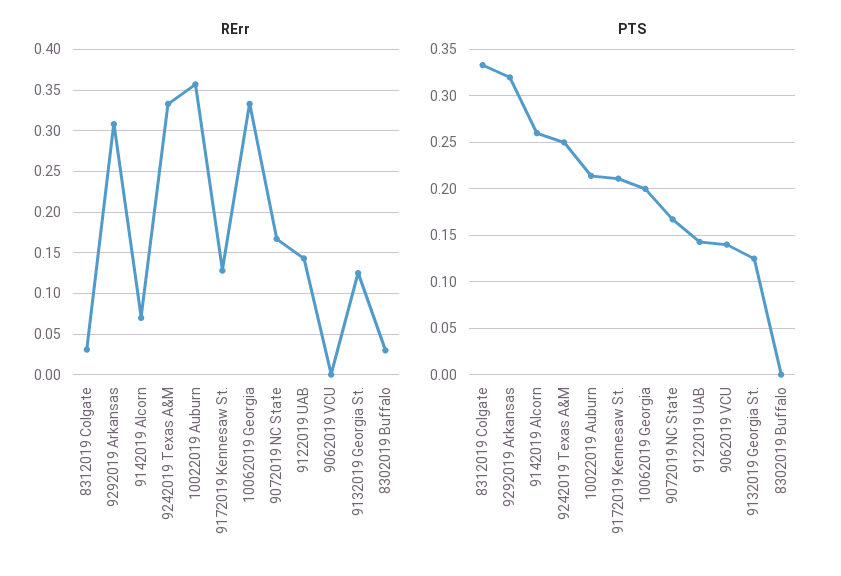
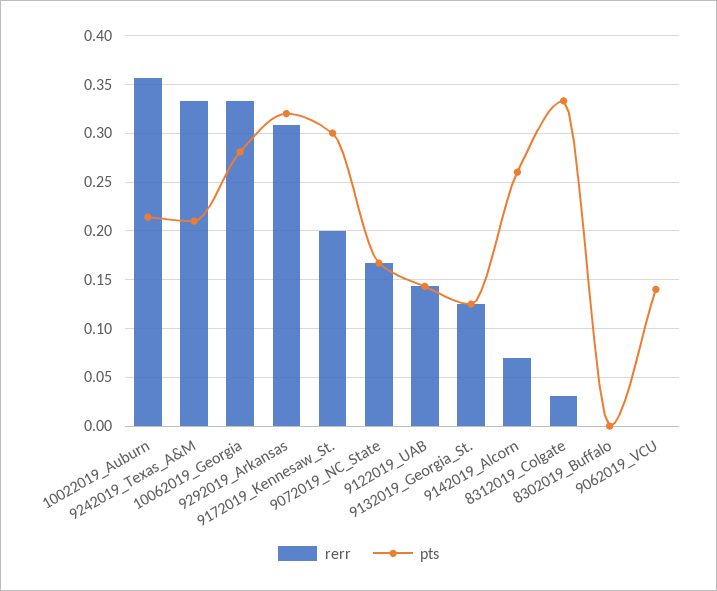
  {
    "RErr": {
      "8312019 Colgate": 0.03,
      "9292019 Arkansas": 0.31,
      "9142019 Alcorn": 0.07,
      "9242019 Texas A&M": 0.33,
      "10022019 Auburn": 0.36,
-     "9172019 Kennesaw St.": 0.13,
+     "9172019 Kennesaw St.": 0.2,
      "10062019 Georgia": 0.33,
      "9072019 NC State": 0.17,
      "9122019 UAB": 0.14,
      "9062019 VCU": 0,
      "9132019 Georgia St.": 0.13,
-     "8302019 Buffalo": 0.03
+     "8302019 Buffalo": 0
    },
    "PTS": {
      "8312019 Colgate": 0.33,
      "9292019 Arkansas": 0.32,
      "9142019 Alcorn": 0.26,
-     "9242019 Texas A&M": 0.25,
+     "9242019 Texas A&M": 0.21,
      "10022019 Auburn": 0.21,
-     "9172019 Kennesaw St.": 0.21,
+     "9172019 Kennesaw St.": 0.3,
-     "10062019 Georgia": 0.2,
+     "10062019 Georgia": 0.28,
      "9072019 NC State": 0.17,
      "9122019 UAB": 0.14,
      "9062019 VCU": 0.14,
      "9132019 Georgia St.": 0.13,
      "8302019 Buffalo": 0
    }
  }

